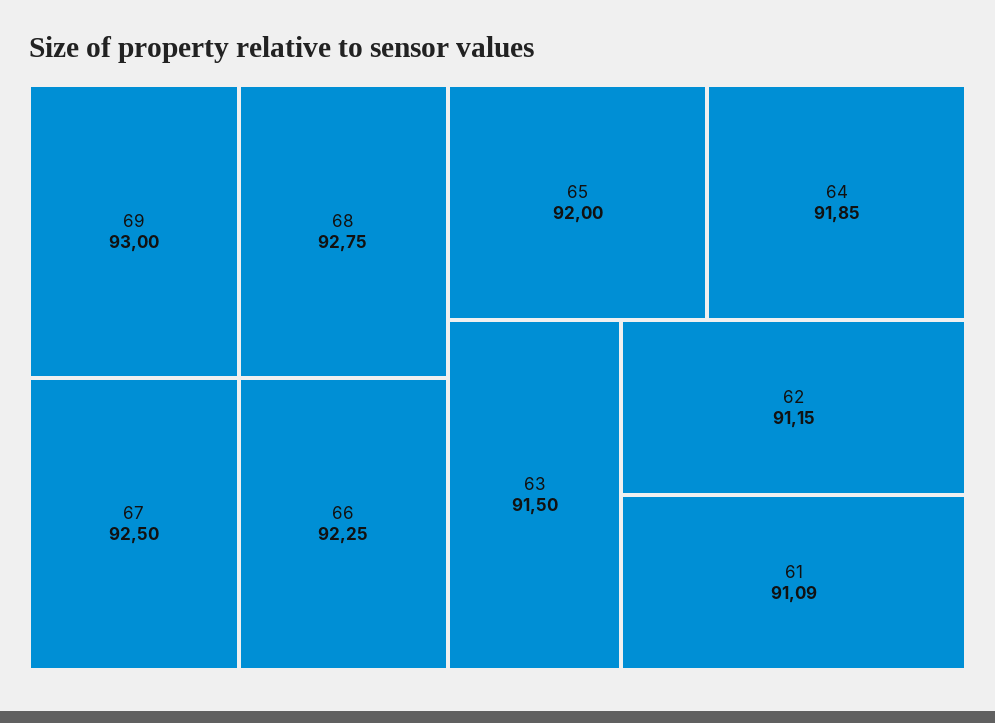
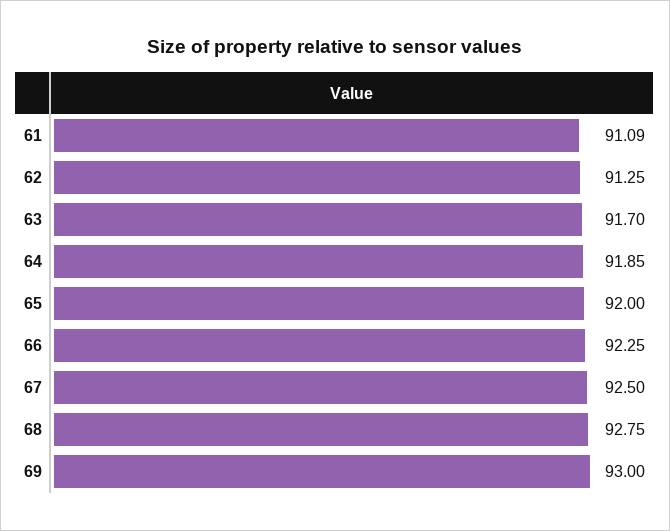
  {
    "69": 93,
    "68": 92.75,
    "67": 92.5,
    "66": 92.25,
    "65": 92,
    "64": 91.85,
-   "63": 91.5,
+   "63": 91.7,
-   "62": 91.15,
+   "62": 91.25,
    "61": 91.09
  }

